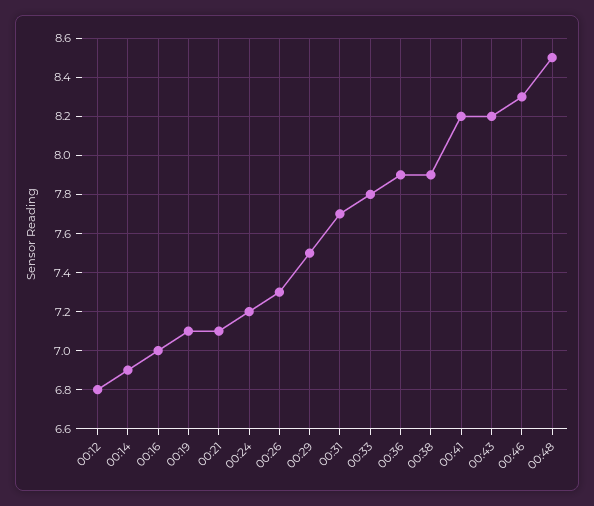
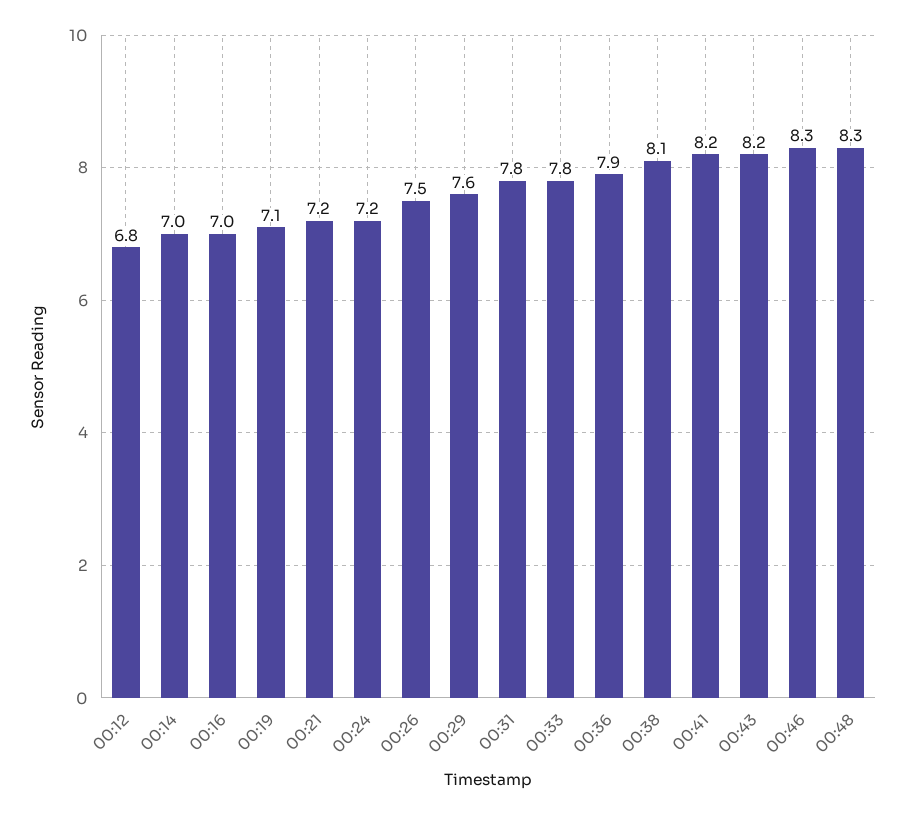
  {
    "00:12": 6.8,
-   "00:14": 6.9,
+   "00:14": 7,
    "00:16": 7,
    "00:19": 7.1,
-   "00:21": 7.1,
+   "00:21": 7.2,
    "00:24": 7.2,
-   "00:26": 7.3,
+   "00:26": 7.5,
-   "00:29": 7.5,
+   "00:29": 7.6,
-   "00:31": 7.7,
+   "00:31": 7.8,
    "00:33": 7.8,
    "00:36": 7.9,
-   "00:38": 7.9,
+   "00:38": 8.1,
    "00:41": 8.2,
    "00:43": 8.2,
    "00:46": 8.3,
-   "00:48": 8.5
+   "00:48": 8.3
  }

